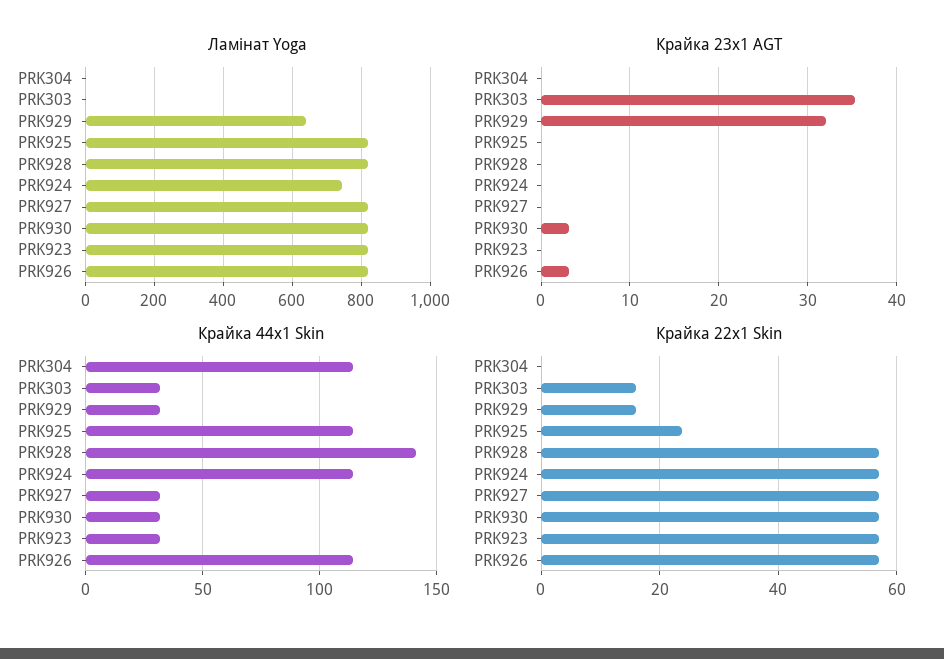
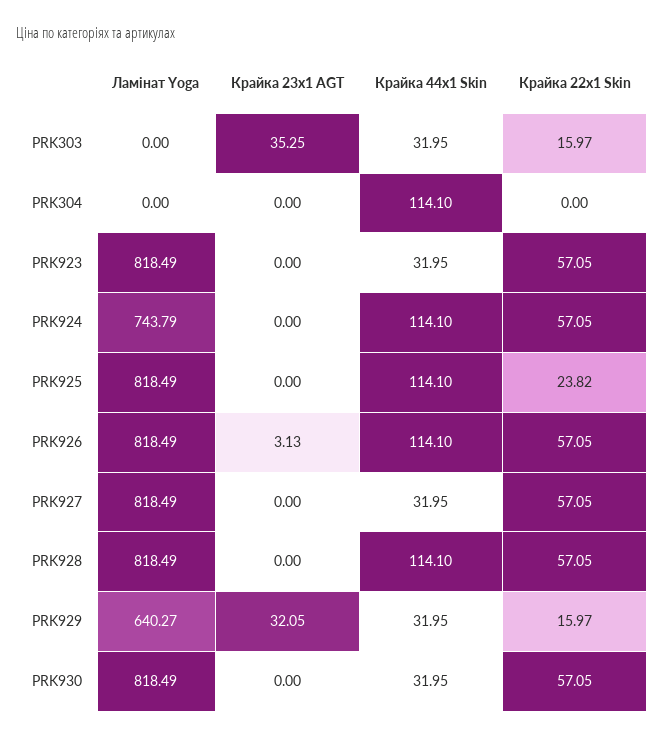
  {
    "Ламінат Yoga": {
      "PRK304": 0,
      "PRK303": 0,
      "PRK929": 640.27,
      "PRK925": 818.49,
      "PRK928": 818.49,
      "PRK924": 743.79,
      "PRK927": 818.49,
      "PRK930": 818.49,
      "PRK923": 818.49,
      "PRK926": 818.49
    },
    "Крайка 23x1 AGT": {
      "PRK304": 0,
      "PRK303": 35.25,
      "PRK929": 32.05,
      "PRK925": 0,
      "PRK928": 0,
      "PRK924": 0,
      "PRK927": 0,
-     "PRK930": 3,
+     "PRK930": 0,
      "PRK923": 0,
      "PRK926": 3.13
    },
    "Крайка 44x1 Skin": {
      "PRK304": 114.1,
      "PRK303": 31.95,
      "PRK929": 31.95,
      "PRK925": 114.1,
-     "PRK928": 140,
+     "PRK928": 114.1,
      "PRK924": 114.1,
      "PRK927": 31.95,
      "PRK930": 31.95,
      "PRK923": 31.95,
      "PRK926": 114.1
    },
    "Крайка 22x1 Skin": {
      "PRK304": 0,
      "PRK303": 15.97,
      "PRK929": 15.97,
      "PRK925": 23.82,
      "PRK928": 57.05,
      "PRK924": 57.05,
      "PRK927": 57.05,
      "PRK930": 57.05,
      "PRK923": 57.05,
      "PRK926": 57.05
    }
  }

